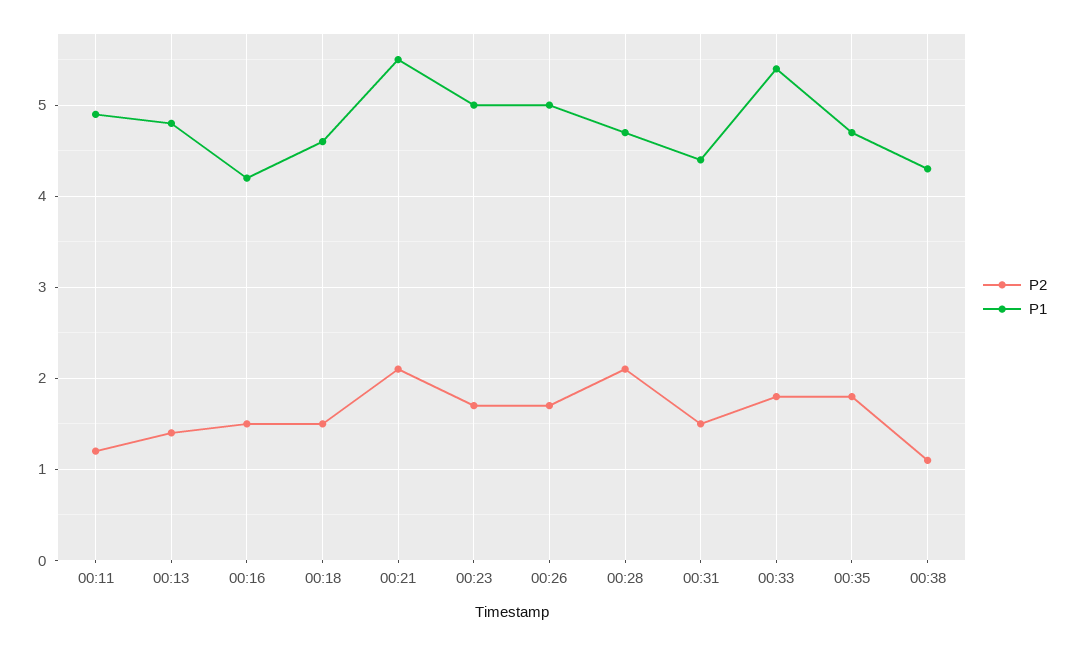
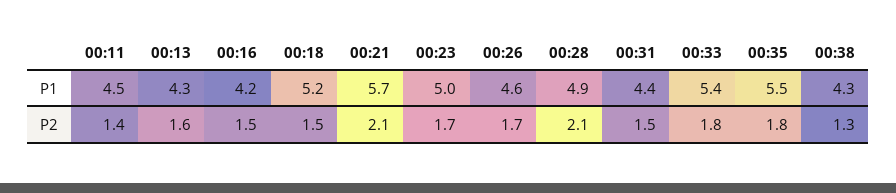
  {
    "P2": {
-     "00:11": 1.2,
+     "00:11": 1.4,
-     "00:13": 1.4,
+     "00:13": 1.6,
      "00:16": 1.5,
      "00:18": 1.5,
      "00:21": 2.1,
      "00:23": 1.7,
      "00:26": 1.7,
      "00:28": 2.1,
      "00:31": 1.5,
      "00:33": 1.8,
      "00:35": 1.8,
-     "00:38": 1.1
+     "00:38": 1.3
    },
    "P1": {
-     "00:11": 4.9,
+     "00:11": 4.5,
-     "00:13": 4.8,
+     "00:13": 4.3,
      "00:16": 4.2,
-     "00:18": 4.6,
+     "00:18": 5.2,
-     "00:21": 5.5,
+     "00:21": 5.7,
      "00:23": 5,
-     "00:26": 5,
+     "00:26": 4.6,
-     "00:28": 4.7,
+     "00:28": 4.9,
      "00:31": 4.4,
      "00:33": 5.4,
-     "00:35": 4.7,
+     "00:35": 5.5,
      "00:38": 4.3
    }
  }

